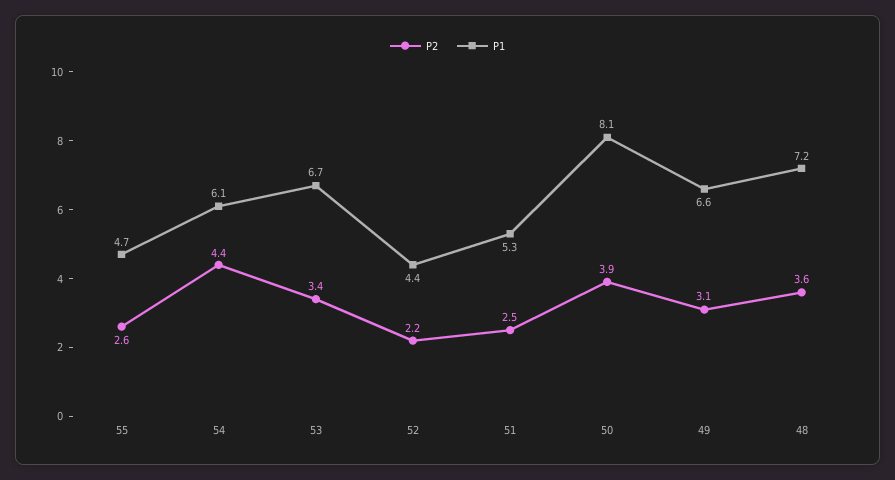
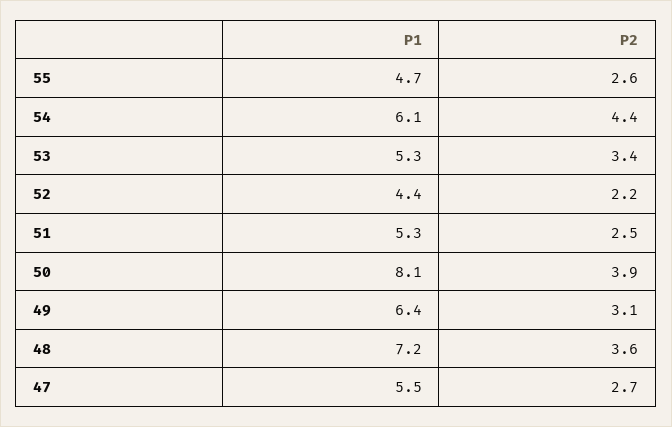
  {
    "P2": {
      "55": 2.6,
      "54": 4.4,
      "53": 3.4,
      "52": 2.2,
      "51": 2.5,
      "50": 3.9,
      "49": 3.1,
-     "48": 3.6
+     "48": 3.6,
+     "47": 2.7
    },
    "P1": {
      "55": 4.7,
      "54": 6.1,
-     "53": 6.7,
+     "53": 5.3,
      "52": 4.4,
      "51": 5.3,
      "50": 8.1,
-     "49": 6.6,
+     "49": 6.4,
-     "48": 7.2
+     "48": 7.2,
+     "47": 5.5
    }
  }

